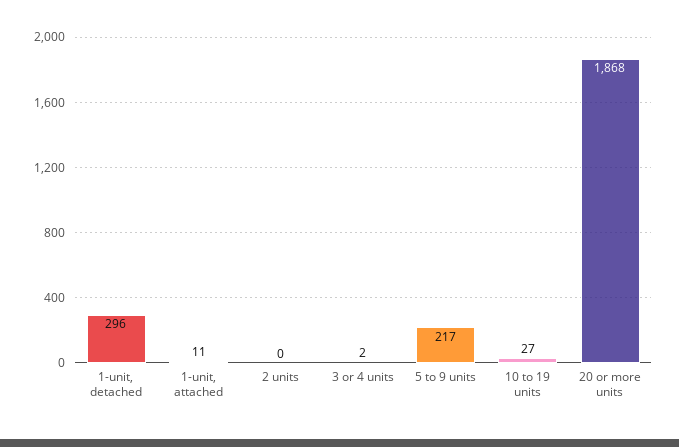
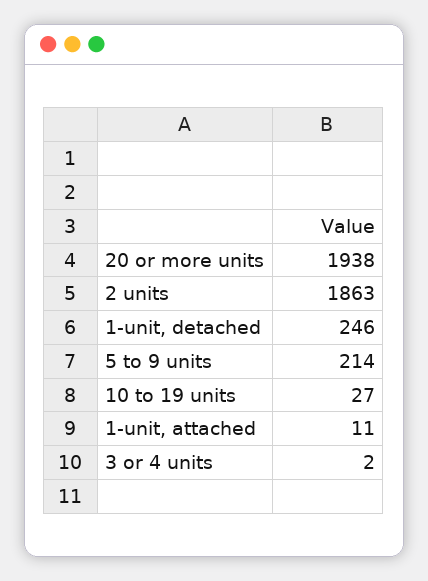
  {
-   "1-unit, detached": 296,
+   "1-unit, detached": 246,
    "1-unit, attached": 11,
-   "2 units": 0,
+   "2 units": 1863,
    "3 or 4 units": 2,
-   "5 to 9 units": 217,
+   "5 to 9 units": 214,
    "10 to 19 units": 27,
-   "20 or more units": 1868
+   "20 or more units": 1938
  }

